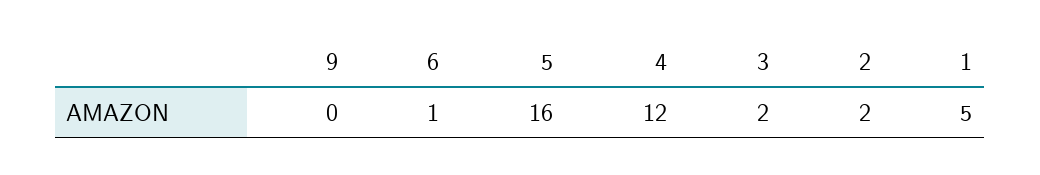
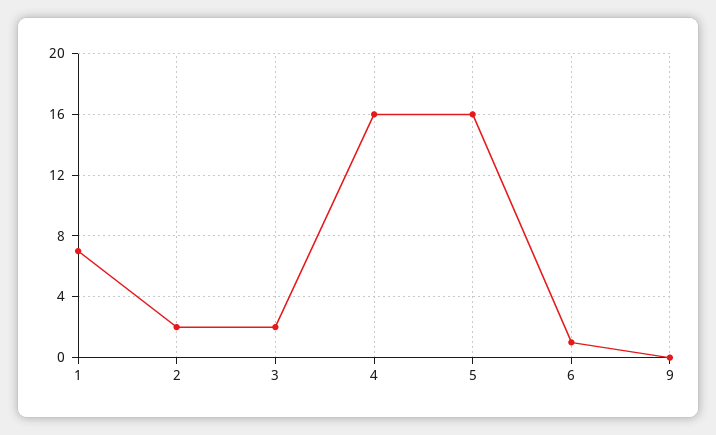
  {
    "9": 0,
    "6": 1,
    "5": 16,
-   "4": 12,
+   "4": 16,
    "3": 2,
    "2": 2,
-   "1": 5
+   "1": 7
  }

